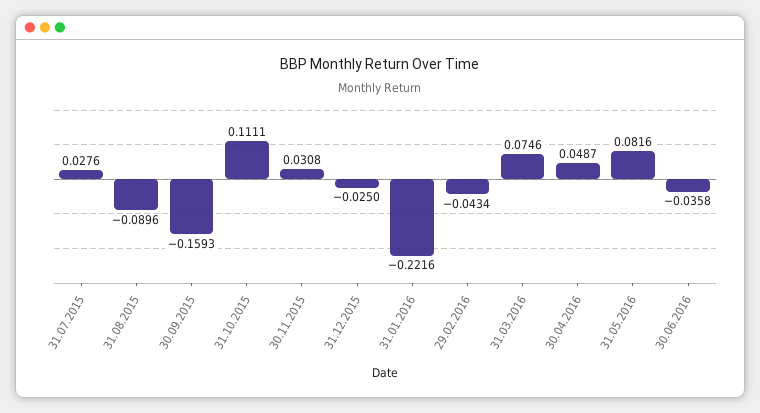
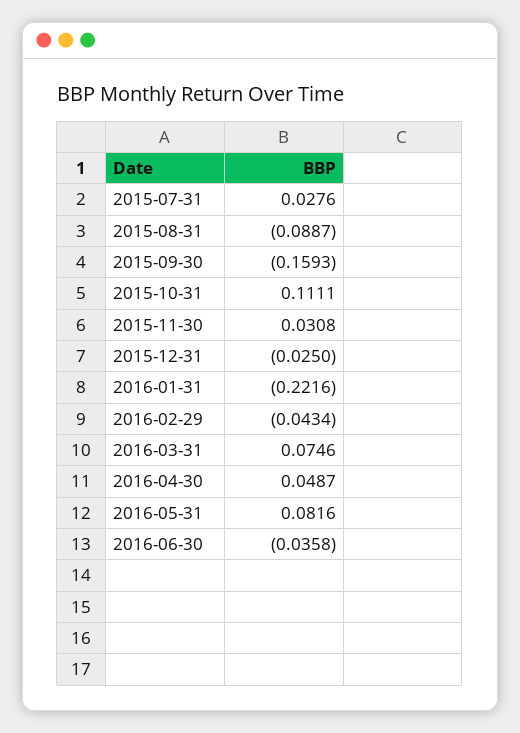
  {
    "31.07.2015": 0.0276,
-   "31.08.2015": -0.0896,
+   "31.08.2015": -0.0887,
    "30.09.2015": -0.1593,
    "31.10.2015": 0.1111,
    "30.11.2015": 0.0308,
    "31.12.2015": -0.025,
    "31.01.2016": -0.2216,
    "29.02.2016": -0.0434,
    "31.03.2016": 0.0746,
    "30.04.2016": 0.0487,
    "31.05.2016": 0.0816,
    "30.06.2016": -0.0358
  }

